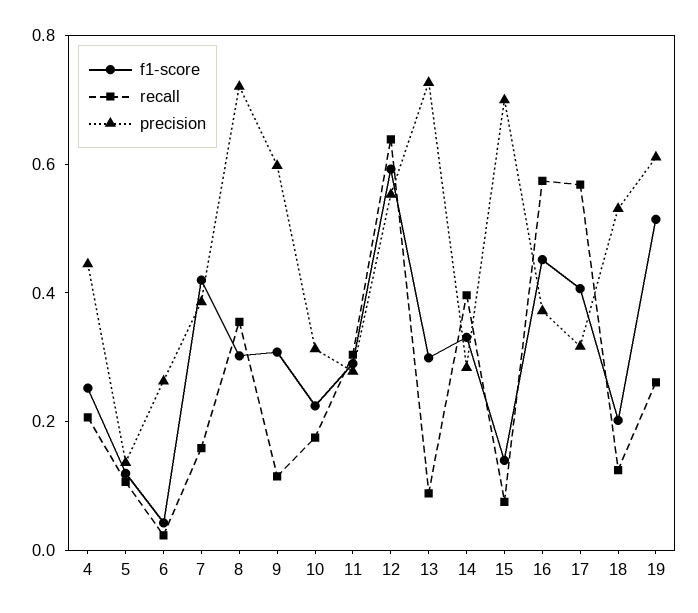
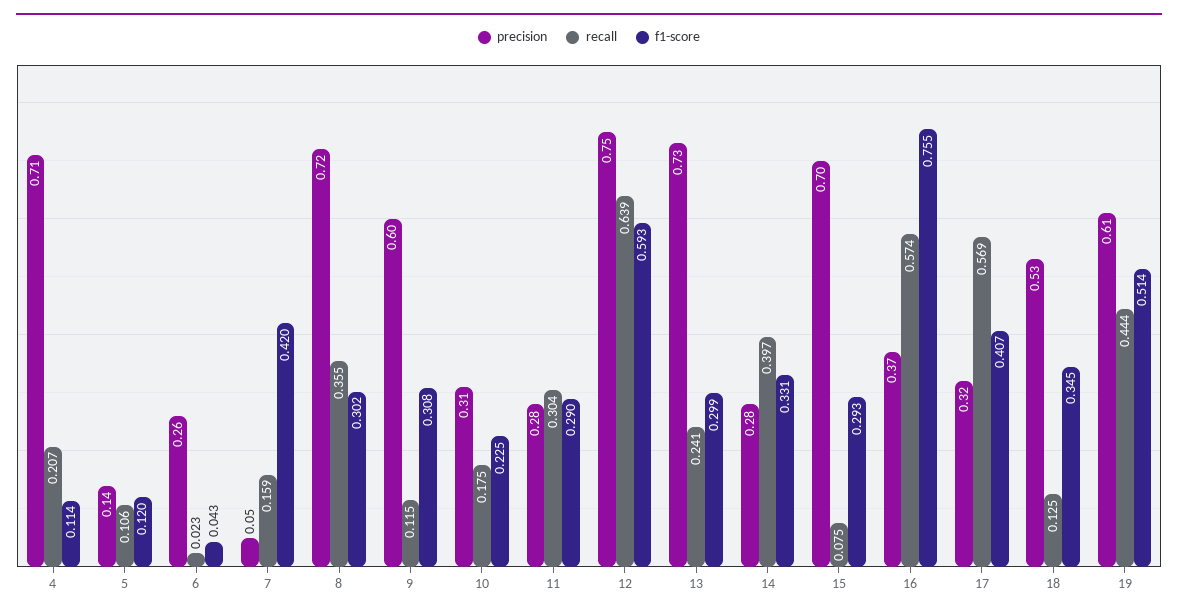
  {
    "f1-score": {
-     "4": 0.25,
+     "4": 0.114,
      "5": 0.12,
      "6": 0.043,
      "7": 0.42,
      "8": 0.302,
      "9": 0.308,
      "10": 0.225,
      "11": 0.29,
      "12": 0.593,
      "13": 0.299,
      "14": 0.331,
-     "15": 0.15,
+     "15": 0.293,
-     "16": 0.45,
+     "16": 0.755,
      "17": 0.407,
-     "18": 0.2,
+     "18": 0.345,
      "19": 0.514
    },
    "recall": {
      "4": 0.207,
      "5": 0.106,
      "6": 0.023,
      "7": 0.159,
      "8": 0.355,
      "9": 0.115,
      "10": 0.175,
      "11": 0.304,
      "12": 0.639,
-     "13": 0.1,
+     "13": 0.241,
      "14": 0.397,
      "15": 0.075,
      "16": 0.574,
      "17": 0.569,
      "18": 0.125,
-     "19": 0.25
+     "19": 0.444
    },
    "precision": {
-     "4": 0.45,
+     "4": 0.71,
      "5": 0.14,
      "6": 0.26,
-     "7": 0.4,
+     "7": 0.05,
      "8": 0.72,
      "9": 0.6,
      "10": 0.31,
      "11": 0.28,
-     "12": 0.55,
+     "12": 0.75,
      "13": 0.73,
      "14": 0.28,
      "15": 0.7,
      "16": 0.37,
      "17": 0.32,
      "18": 0.53,
      "19": 0.61
    }
  }

